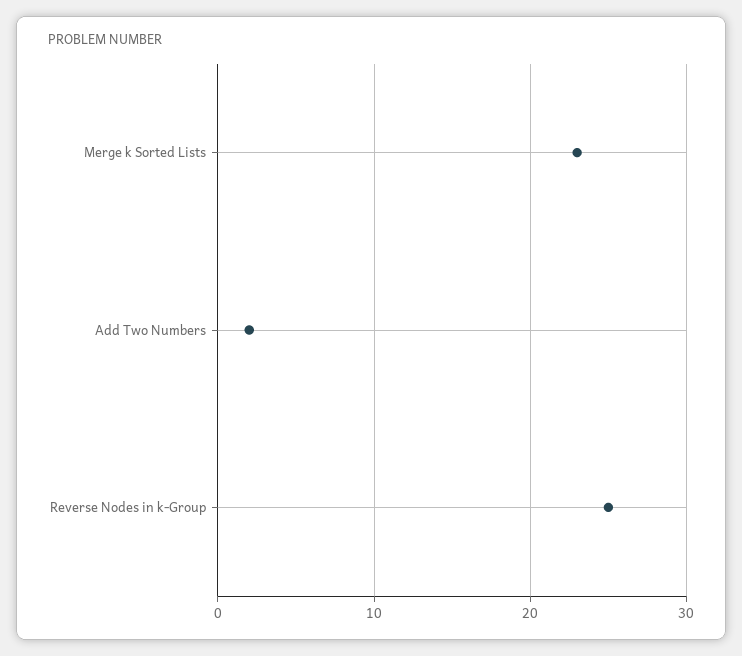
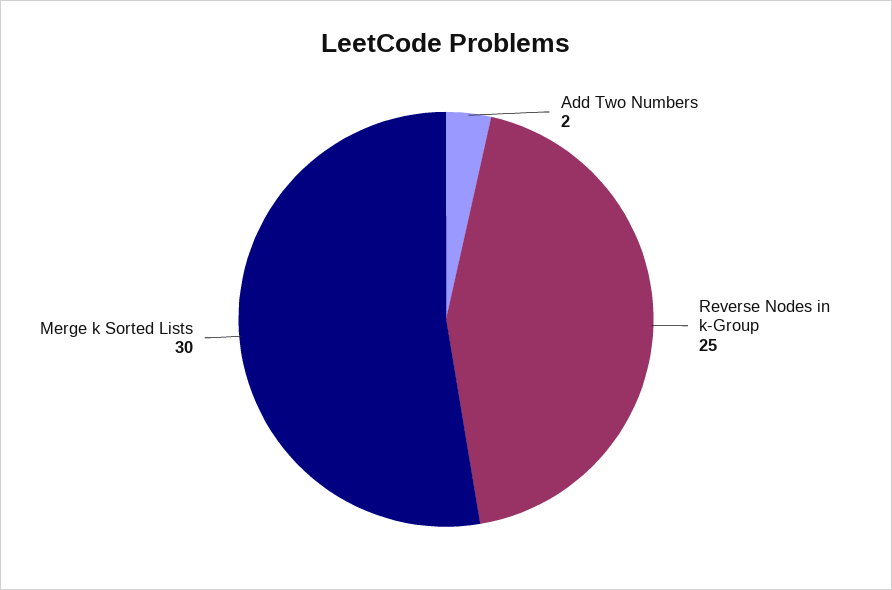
  {
-   "Merge k Sorted Lists": 23,
+   "Merge k Sorted Lists": 30,
    "Add Two Numbers": 2,
    "Reverse Nodes in k-Group": 25
  }

